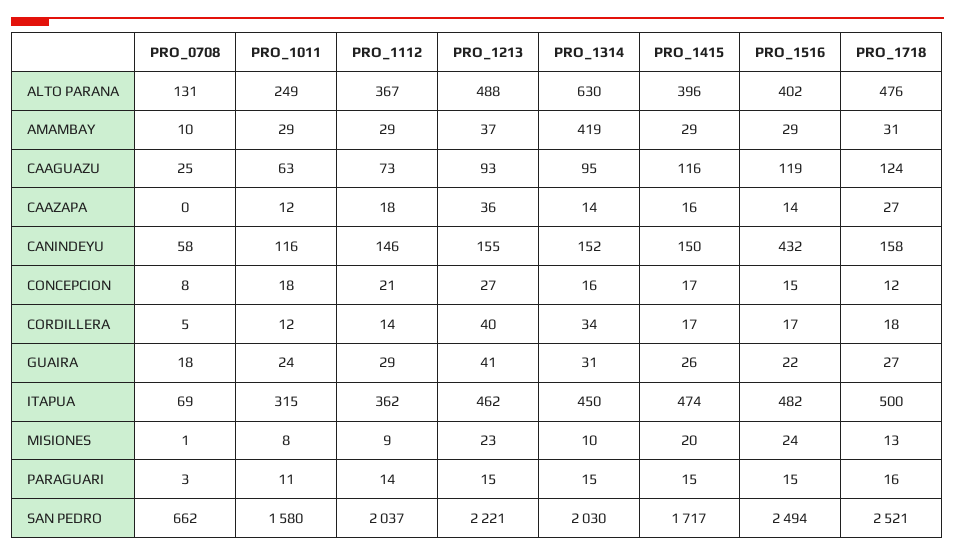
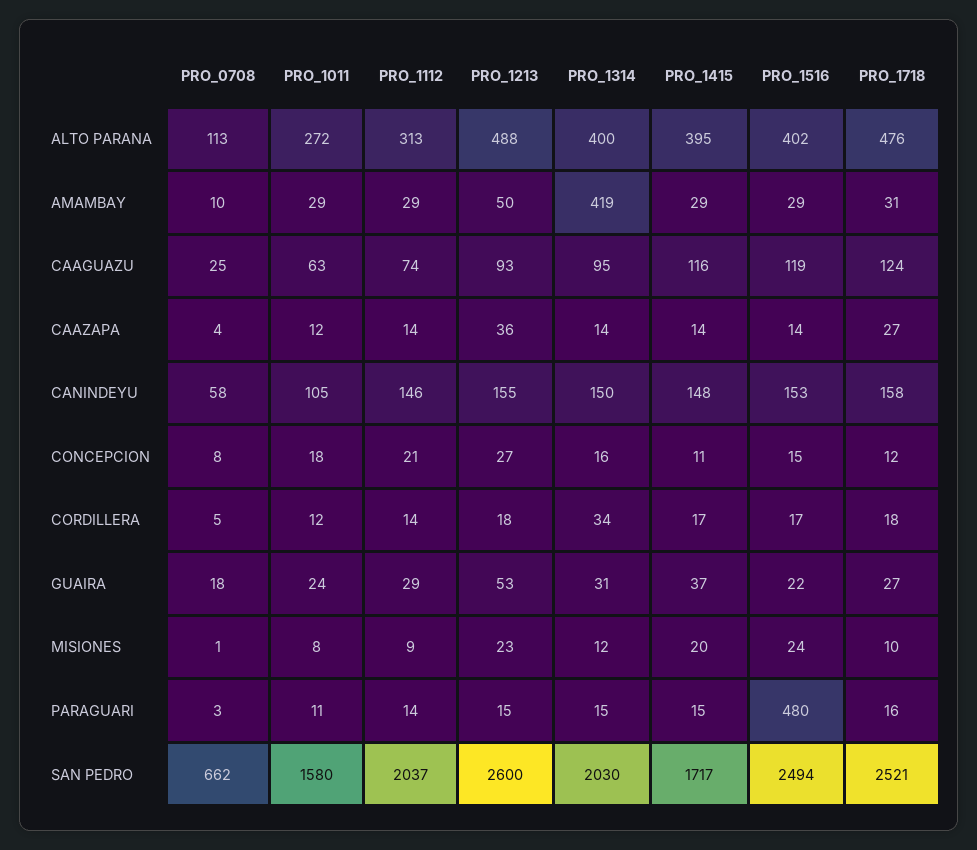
  {
    "PRO_0708": {
-     "ALTO PARANA": 131,
+     "ALTO PARANA": 113,
      "AMAMBAY": 10,
      "CAAGUAZU": 25,
-     "CAAZAPA": 0,
+     "CAAZAPA": 4,
      "CANINDEYU": 58,
      "CONCEPCION": 8,
      "CORDILLERA": 5,
      "GUAIRA": 18,
-     "ITAPUA": 69,
      "MISIONES": 1,
      "PARAGUARI": 3,
      "SAN PEDRO": 662
    },
    "PRO_1011": {
-     "ALTO PARANA": 249,
+     "ALTO PARANA": 272,
      "AMAMBAY": 29,
      "CAAGUAZU": 63,
      "CAAZAPA": 12,
-     "CANINDEYU": 116,
+     "CANINDEYU": 105,
      "CONCEPCION": 18,
      "CORDILLERA": 12,
      "GUAIRA": 24,
-     "ITAPUA": 315,
      "MISIONES": 8,
      "PARAGUARI": 11,
      "SAN PEDRO": 1580
    },
    "PRO_1112": {
-     "ALTO PARANA": 367,
+     "ALTO PARANA": 313,
      "AMAMBAY": 29,
-     "CAAGUAZU": 73,
+     "CAAGUAZU": 74,
-     "CAAZAPA": 18,
+     "CAAZAPA": 14,
      "CANINDEYU": 146,
      "CONCEPCION": 21,
      "CORDILLERA": 14,
      "GUAIRA": 29,
-     "ITAPUA": 362,
      "MISIONES": 9,
      "PARAGUARI": 14,
      "SAN PEDRO": 2037
    },
    "PRO_1213": {
      "ALTO PARANA": 488,
-     "AMAMBAY": 37,
+     "AMAMBAY": 50,
      "CAAGUAZU": 93,
      "CAAZAPA": 36,
      "CANINDEYU": 155,
      "CONCEPCION": 27,
-     "CORDILLERA": 40,
+     "CORDILLERA": 18,
-     "GUAIRA": 41,
+     "GUAIRA": 53,
-     "ITAPUA": 462,
      "MISIONES": 23,
      "PARAGUARI": 15,
-     "SAN PEDRO": 2221
+     "SAN PEDRO": 2600
    },
    "PRO_1314": {
-     "ALTO PARANA": 630,
+     "ALTO PARANA": 400,
      "AMAMBAY": 419,
      "CAAGUAZU": 95,
      "CAAZAPA": 14,
-     "CANINDEYU": 152,
+     "CANINDEYU": 150,
      "CONCEPCION": 16,
      "CORDILLERA": 34,
      "GUAIRA": 31,
-     "ITAPUA": 450,
-     "MISIONES": 10,
+     "MISIONES": 12,
      "PARAGUARI": 15,
      "SAN PEDRO": 2030
    },
    "PRO_1415": {
-     "ALTO PARANA": 396,
+     "ALTO PARANA": 395,
      "AMAMBAY": 29,
      "CAAGUAZU": 116,
-     "CAAZAPA": 16,
+     "CAAZAPA": 14,
-     "CANINDEYU": 150,
+     "CANINDEYU": 148,
-     "CONCEPCION": 17,
+     "CONCEPCION": 11,
      "CORDILLERA": 17,
-     "GUAIRA": 26,
+     "GUAIRA": 37,
-     "ITAPUA": 474,
      "MISIONES": 20,
      "PARAGUARI": 15,
      "SAN PEDRO": 1717
    },
    "PRO_1516": {
      "ALTO PARANA": 402,
      "AMAMBAY": 29,
      "CAAGUAZU": 119,
      "CAAZAPA": 14,
-     "CANINDEYU": 432,
+     "CANINDEYU": 153,
      "CONCEPCION": 15,
      "CORDILLERA": 17,
      "GUAIRA": 22,
-     "ITAPUA": 482,
      "MISIONES": 24,
-     "PARAGUARI": 15,
+     "PARAGUARI": 480,
      "SAN PEDRO": 2494
    },
    "PRO_1718": {
      "ALTO PARANA": 476,
      "AMAMBAY": 31,
      "CAAGUAZU": 124,
      "CAAZAPA": 27,
      "CANINDEYU": 158,
      "CONCEPCION": 12,
      "CORDILLERA": 18,
      "GUAIRA": 27,
-     "ITAPUA": 500,
-     "MISIONES": 13,
+     "MISIONES": 10,
      "PARAGUARI": 16,
      "SAN PEDRO": 2521
    }
  }

